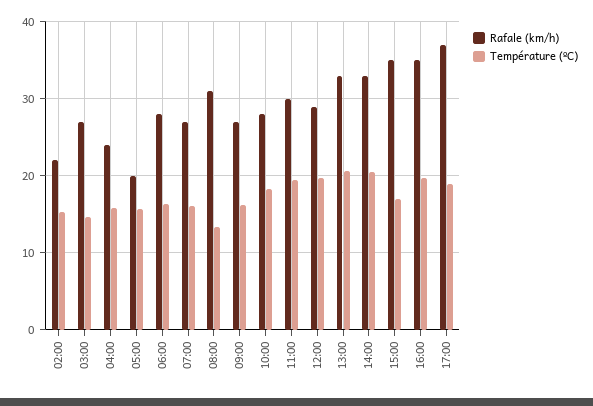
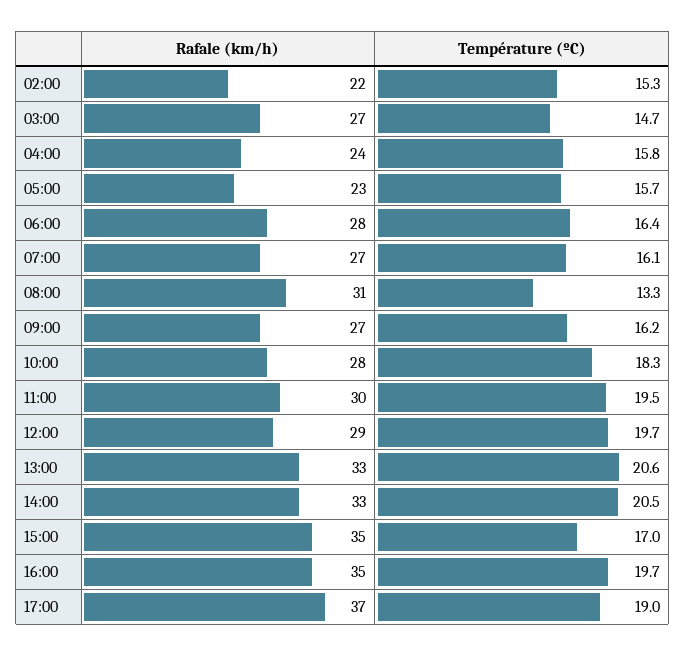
  {
    "Rafale (km/h)": {
      "02:00": 22,
      "03:00": 27,
      "04:00": 24,
-     "05:00": 20,
+     "05:00": 23,
      "06:00": 28,
      "07:00": 27,
      "08:00": 31,
      "09:00": 27,
      "10:00": 28,
      "11:00": 30,
      "12:00": 29,
      "13:00": 33,
      "14:00": 33,
      "15:00": 35,
      "16:00": 35,
      "17:00": 37
    },
    "Température (ºC)": {
      "02:00": 15.3,
      "03:00": 14.7,
      "04:00": 15.8,
      "05:00": 15.7,
      "06:00": 16.4,
      "07:00": 16.1,
      "08:00": 13.3,
      "09:00": 16.2,
      "10:00": 18.3,
      "11:00": 19.5,
      "12:00": 19.7,
      "13:00": 20.6,
      "14:00": 20.5,
      "15:00": 17,
      "16:00": 19.7,
      "17:00": 19
    }
  }

